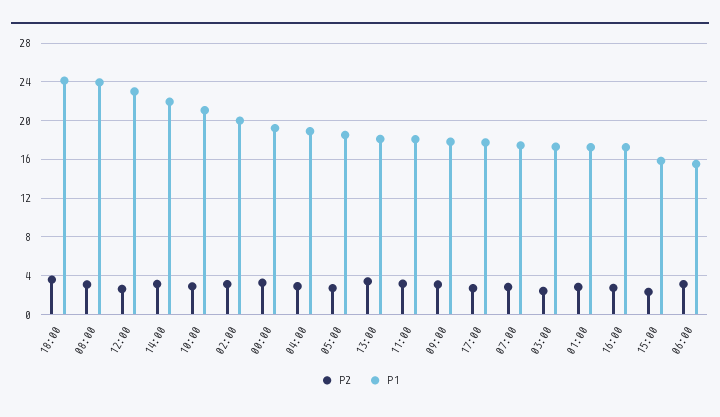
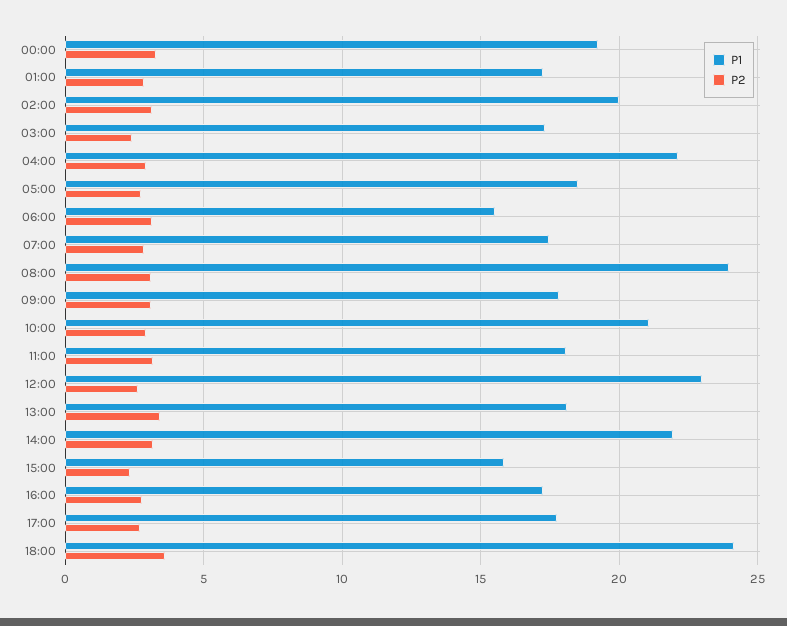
  {
    "P2": {
      "18:00": 3.5,
      "08:00": 3,
      "12:00": 2.5,
      "14:00": 3,
      "10:00": 3,
      "02:00": 3,
      "00:00": 3.5,
      "04:00": 3,
      "05:00": 2.5,
      "13:00": 3.5,
      "11:00": 3,
      "09:00": 3,
      "17:00": 2.5,
      "07:00": 3,
      "03:00": 2.5,
      "01:00": 3,
      "16:00": 3,
      "15:00": 2.5,
      "06:00": 3
    },
    "P1": {
      "18:00": 24,
      "08:00": 24,
      "12:00": 23,
      "14:00": 22,
      "10:00": 21,
      "02:00": 20,
      "00:00": 19,
-     "04:00": 19,
+     "04:00": 22,
      "05:00": 18.5,
      "13:00": 18,
      "11:00": 18,
      "09:00": 18,
      "17:00": 18,
      "07:00": 17.5,
      "03:00": 17.5,
      "01:00": 17.5,
      "16:00": 17.5,
      "15:00": 16,
      "06:00": 15.5
    }
  }

